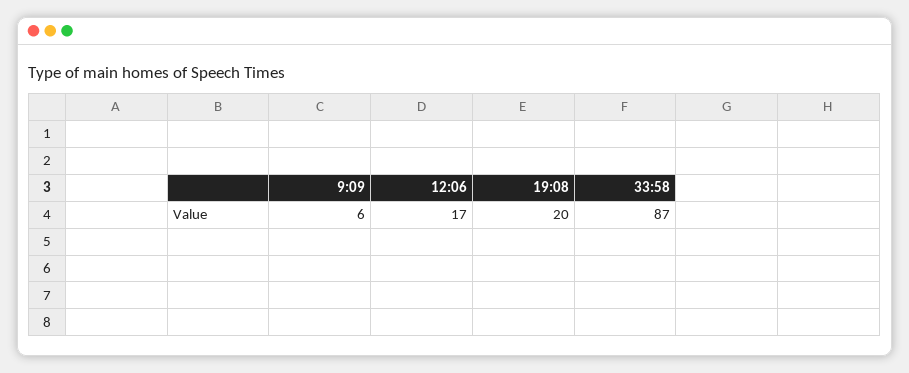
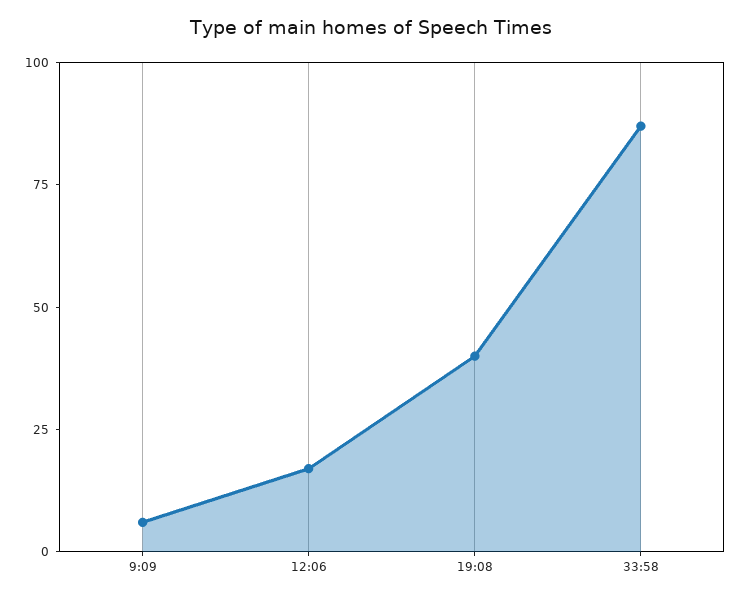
  {
    "9:09": 6,
    "12:06": 17,
-   "19:08": 20,
+   "19:08": 40,
    "33:58": 87
  }

